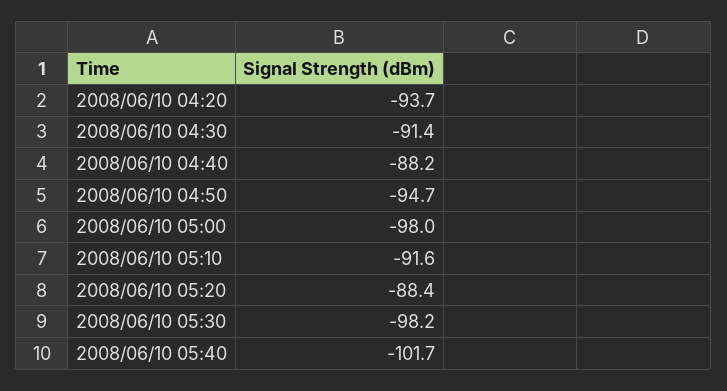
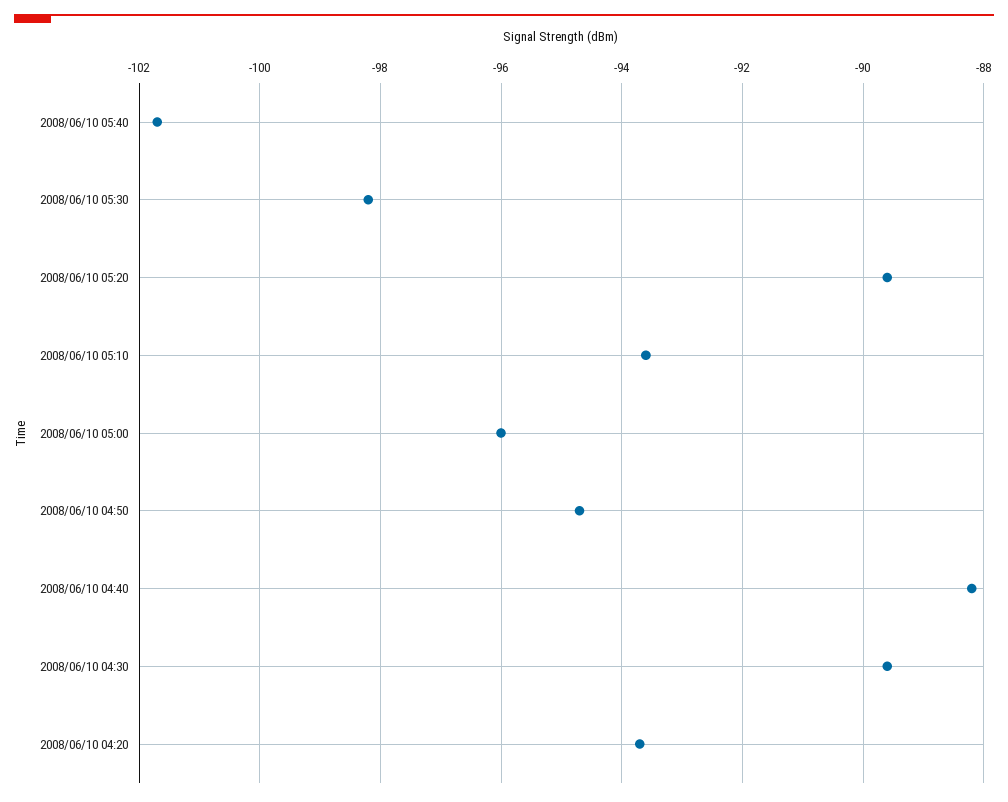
  {
    "2008/06/10 04:20": -93.7,
-   "2008/06/10 04:30": -91.4,
+   "2008/06/10 04:30": -89.5,
    "2008/06/10 04:40": -88.2,
    "2008/06/10 04:50": -94.7,
-   "2008/06/10 05:00": -98,
+   "2008/06/10 05:00": -96,
-   "2008/06/10 05:10": -91.6,
+   "2008/06/10 05:10": -93.5,
-   "2008/06/10 05:20": -88.4,
+   "2008/06/10 05:20": -89.5,
    "2008/06/10 05:30": -98.2,
    "2008/06/10 05:40": -101.7
  }

